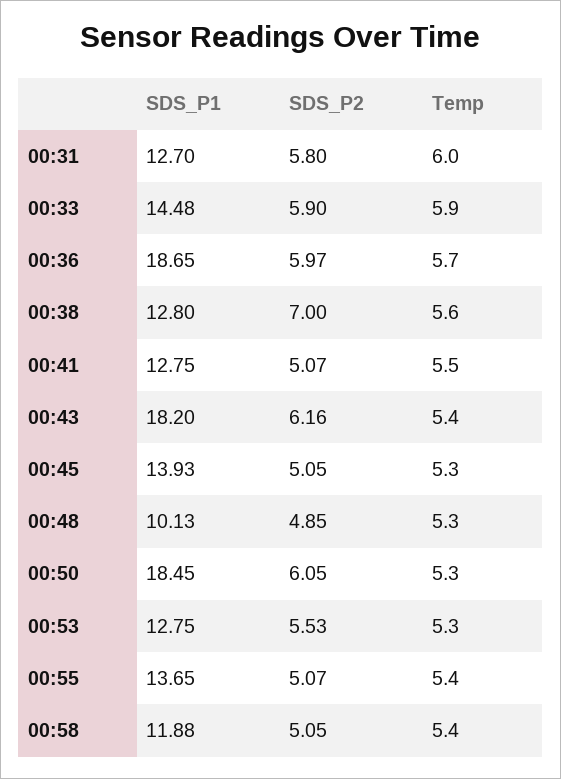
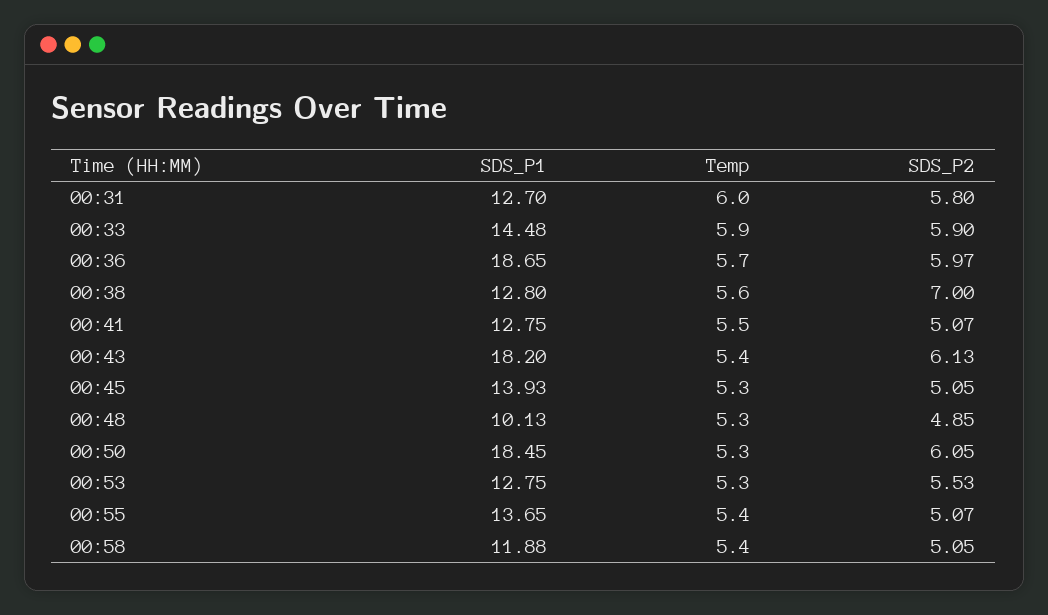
  {
    "SDS_P1": {
      "00:31": 12.7,
      "00:33": 14.48,
      "00:36": 18.65,
      "00:38": 12.8,
      "00:41": 12.75,
      "00:43": 18.2,
      "00:45": 13.93,
      "00:48": 10.13,
      "00:50": 18.45,
      "00:53": 12.75,
      "00:55": 13.65,
      "00:58": 11.88
    },
    "SDS_P2": {
      "00:31": 5.8,
      "00:33": 5.9,
      "00:36": 5.97,
      "00:38": 7,
      "00:41": 5.07,
-     "00:43": 6.16,
+     "00:43": 6.13,
      "00:45": 5.05,
      "00:48": 4.85,
      "00:50": 6.05,
      "00:53": 5.53,
      "00:55": 5.07,
      "00:58": 5.05
    },
    "Temp": {
      "00:31": 6,
      "00:33": 5.9,
      "00:36": 5.7,
      "00:38": 5.6,
      "00:41": 5.5,
      "00:43": 5.4,
      "00:45": 5.3,
      "00:48": 5.3,
      "00:50": 5.3,
      "00:53": 5.3,
      "00:55": 5.4,
      "00:58": 5.4
    }
  }

